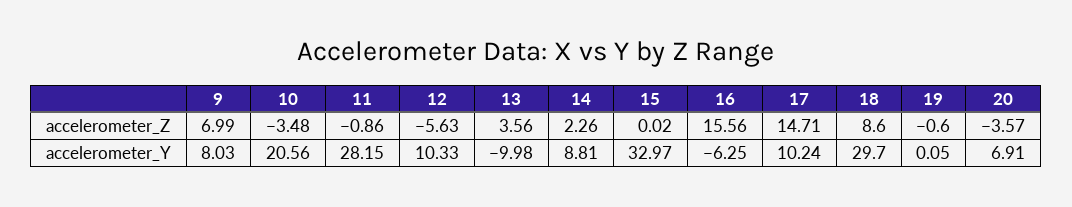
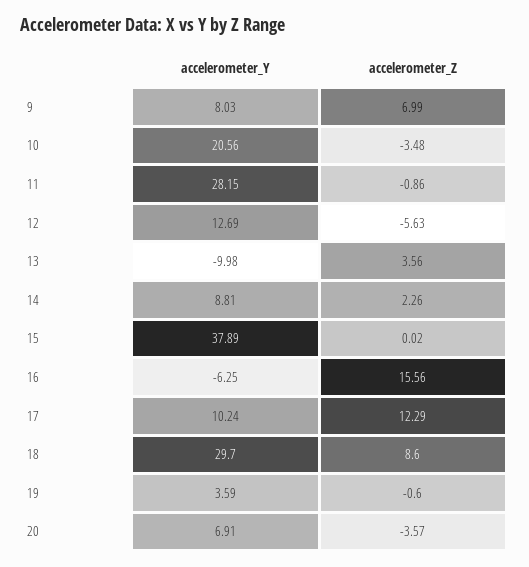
  {
    "9": {
      "accelerometer_Z": 6.99,
      "accelerometer_Y": 8.03
    },
    "10": {
      "accelerometer_Z": -3.48,
      "accelerometer_Y": 20.56
    },
    "11": {
      "accelerometer_Z": -0.86,
      "accelerometer_Y": 28.15
    },
    "12": {
      "accelerometer_Z": -5.63,
-     "accelerometer_Y": 10.33
+     "accelerometer_Y": 12.69
    },
    "13": {
      "accelerometer_Z": 3.56,
      "accelerometer_Y": -9.98
    },
    "14": {
      "accelerometer_Z": 2.26,
      "accelerometer_Y": 8.81
    },
    "15": {
      "accelerometer_Z": 0.02,
-     "accelerometer_Y": 32.97
+     "accelerometer_Y": 37.89
    },
    "16": {
      "accelerometer_Z": 15.56,
      "accelerometer_Y": -6.25
    },
    "17": {
-     "accelerometer_Z": 14.71,
+     "accelerometer_Z": 12.29,
      "accelerometer_Y": 10.24
    },
    "18": {
      "accelerometer_Z": 8.6,
      "accelerometer_Y": 29.7
    },
    "19": {
      "accelerometer_Z": -0.6,
-     "accelerometer_Y": 0.05
+     "accelerometer_Y": 3.59
    },
    "20": {
      "accelerometer_Z": -3.57,
      "accelerometer_Y": 6.91
    }
  }

